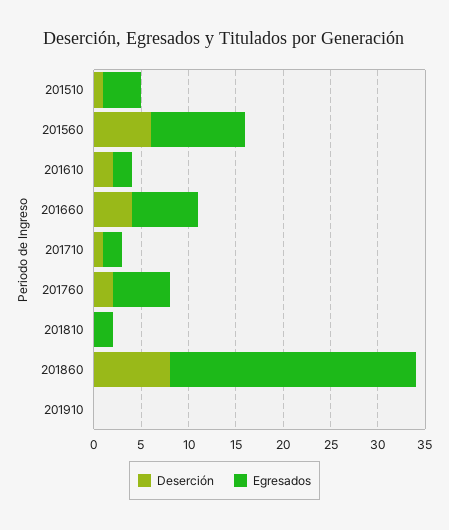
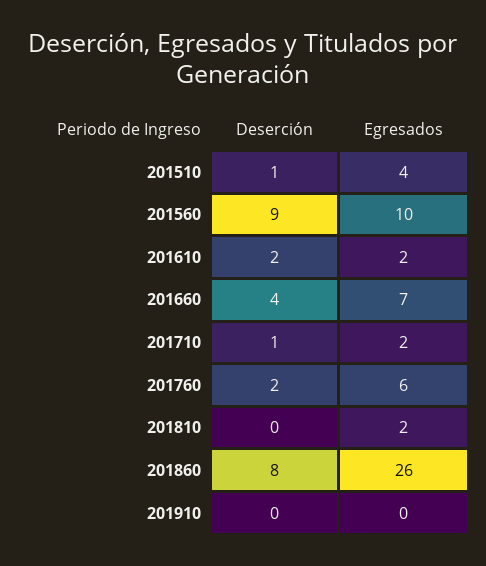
  {
    "Deserción": {
      "201510": 1,
-     "201560": 6,
+     "201560": 9,
      "201610": 2,
      "201660": 4,
      "201710": 1,
      "201760": 2,
      "201810": 0,
      "201860": 8,
      "201910": 0
    },
    "Egresados": {
      "201510": 4,
      "201560": 10,
      "201610": 2,
      "201660": 7,
      "201710": 2,
      "201760": 6,
      "201810": 2,
      "201860": 26,
      "201910": 0
    }
  }

